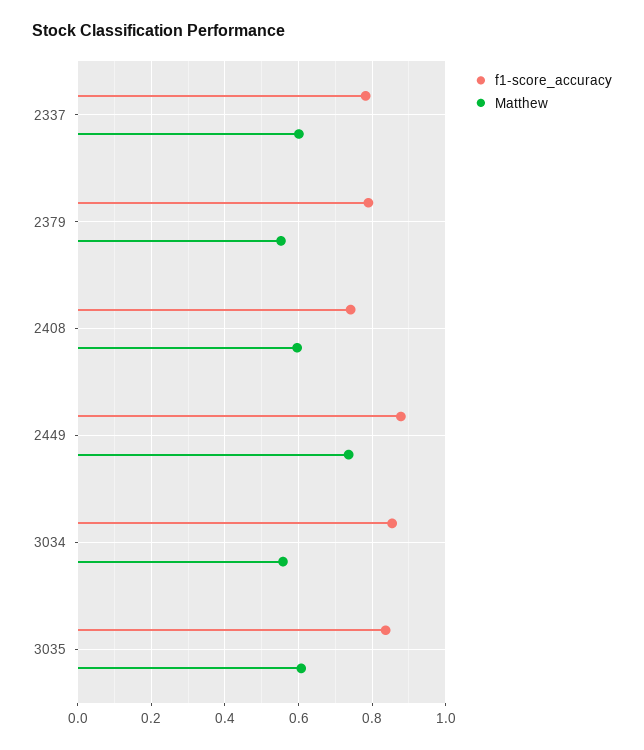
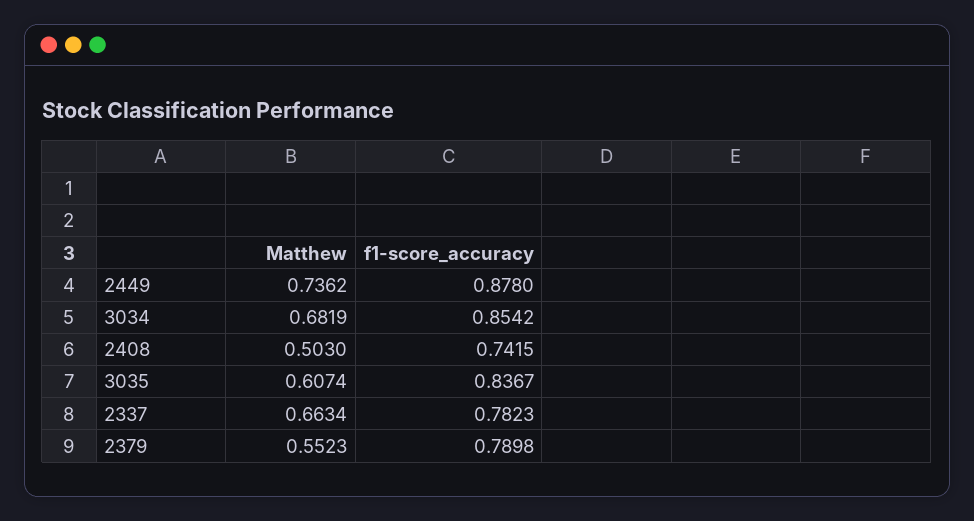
  {
    "f1-score_accuracy": {
      "2337": 0.7823,
      "2379": 0.7898,
      "2408": 0.7415,
      "2449": 0.878,
      "3034": 0.8542,
      "3035": 0.8367
    },
    "Matthew": {
-     "2337": 0.6,
+     "2337": 0.6634,
      "2379": 0.5523,
-     "2408": 0.6,
+     "2408": 0.503,
      "2449": 0.7362,
-     "3034": 0.56,
+     "3034": 0.6819,
      "3035": 0.6074
    }
  }

